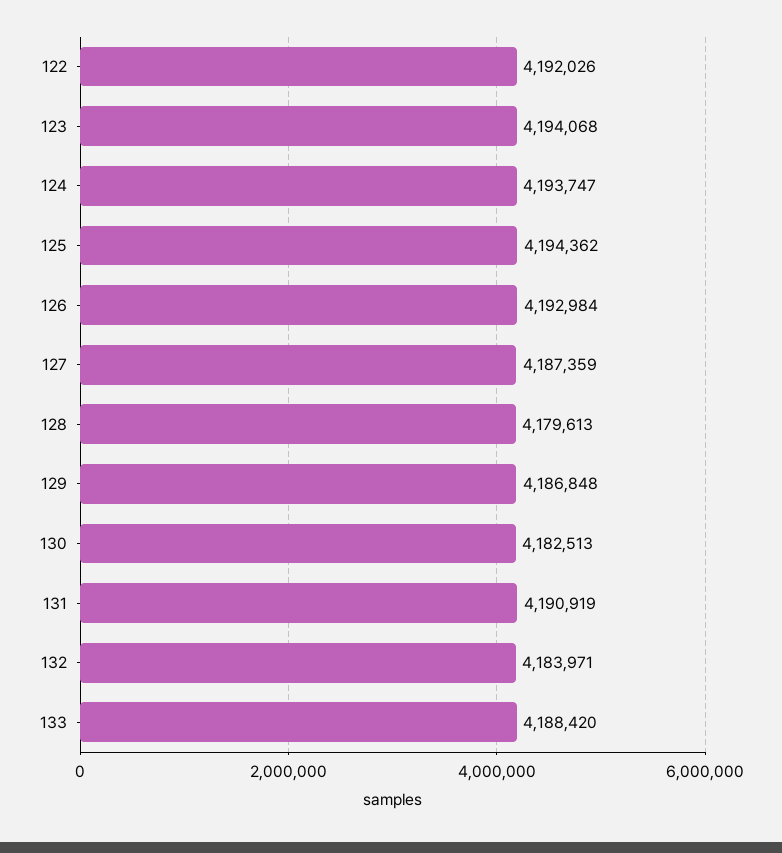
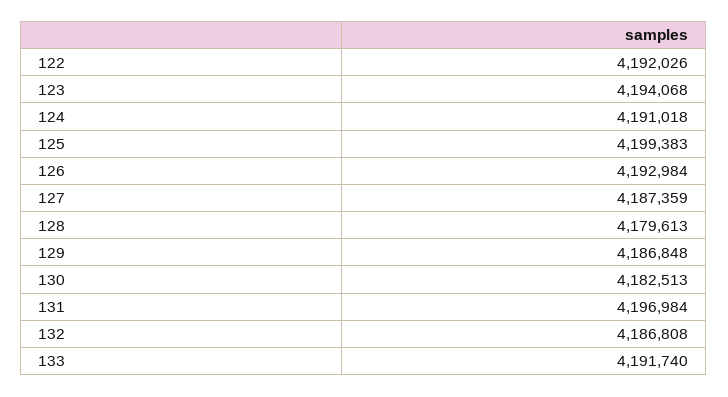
  {
    "122": 4192026,
    "123": 4194068,
-   "124": 4193747,
+   "124": 4191018,
-   "125": 4194362,
+   "125": 4199383,
    "126": 4192984,
    "127": 4187359,
    "128": 4179613,
    "129": 4186848,
    "130": 4182513,
-   "131": 4190919,
+   "131": 4196984,
-   "132": 4183971,
+   "132": 4186808,
-   "133": 4188420
+   "133": 4191740
  }

